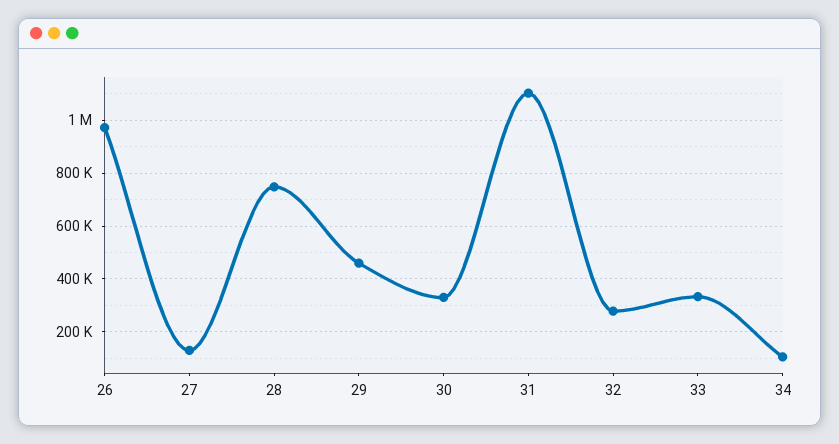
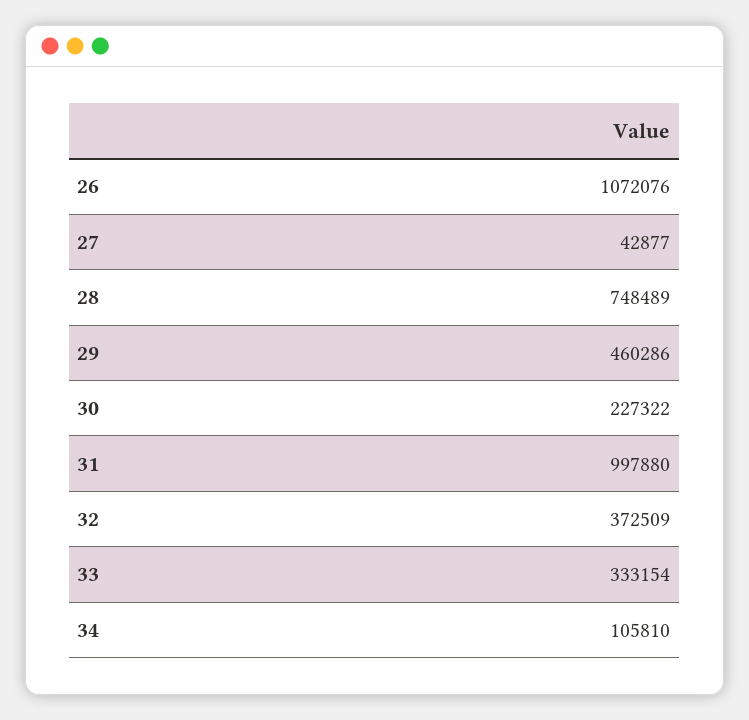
  {
-   "26": 975000,
+   "26": 1072076,
-   "27": 125000,
+   "27": 42877,
    "28": 748489,
    "29": 460286,
-   "30": 325000,
+   "30": 227322,
-   "31": 1100000,
+   "31": 997880,
-   "32": 275000,
+   "32": 372509,
    "33": 333154,
    "34": 105810
  }

